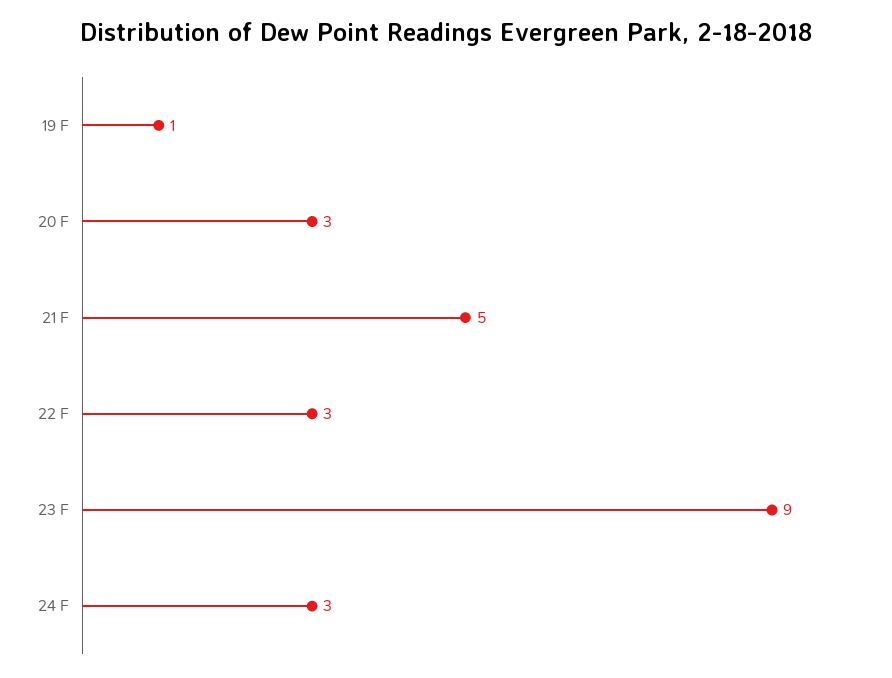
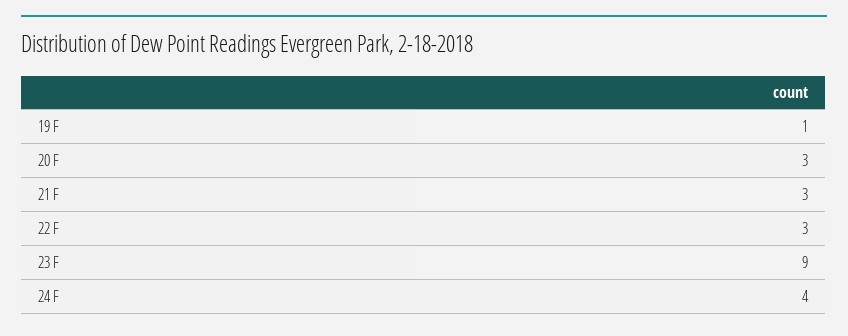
  {
    "19 F": 1,
    "20 F": 3,
-   "21 F": 5,
+   "21 F": 3,
    "22 F": 3,
    "23 F": 9,
-   "24 F": 3
+   "24 F": 4
  }

